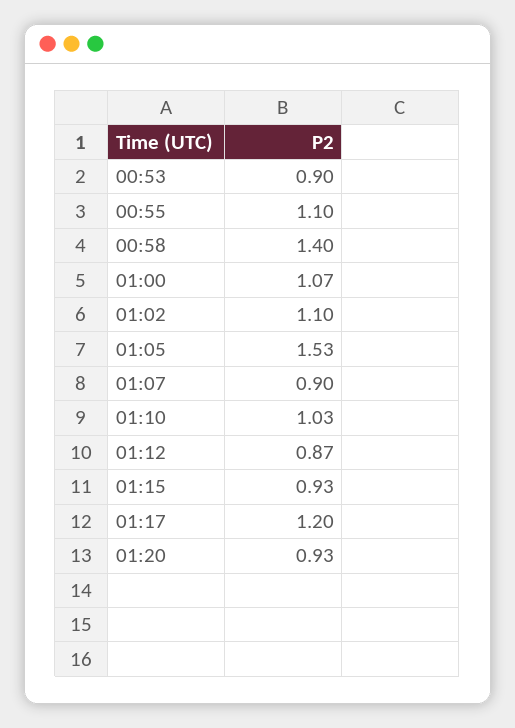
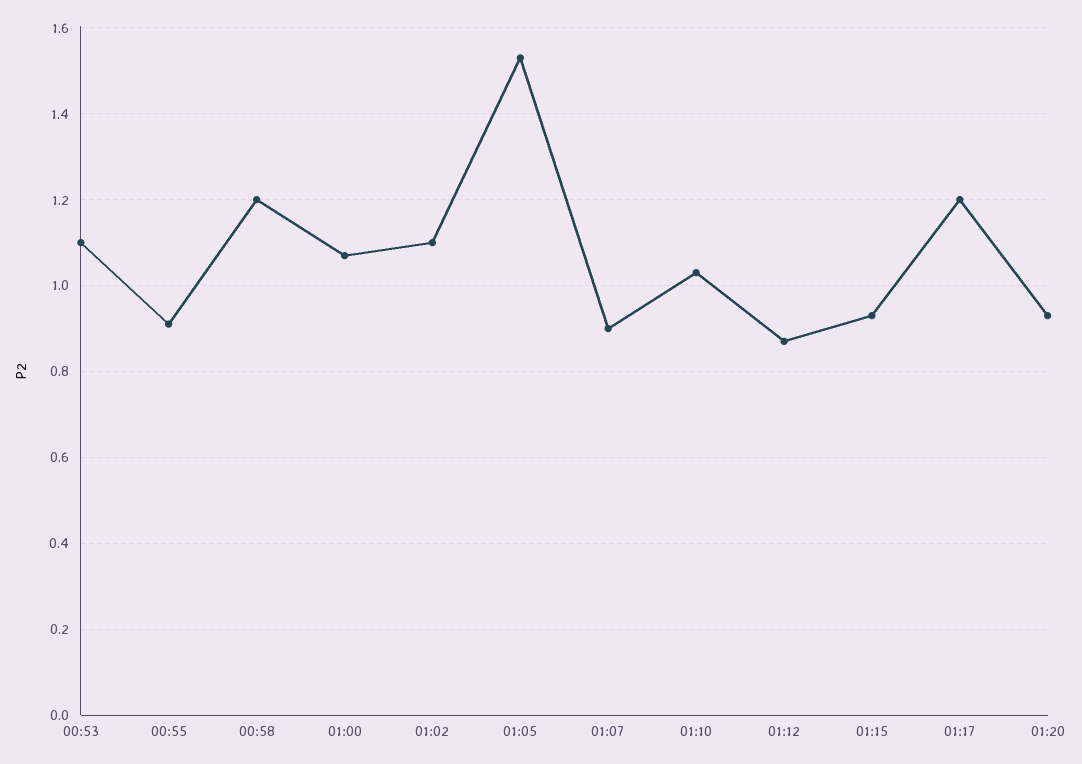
  {
-   "00:53": 0.9,
+   "00:53": 1.1,
-   "00:55": 1.1,
+   "00:55": 0.9,
-   "00:58": 1.4,
+   "00:58": 1.2,
    "01:00": 1.07,
    "01:02": 1.1,
    "01:05": 1.53,
    "01:07": 0.9,
    "01:10": 1.03,
    "01:12": 0.87,
    "01:15": 0.93,
    "01:17": 1.2,
    "01:20": 0.93
  }

